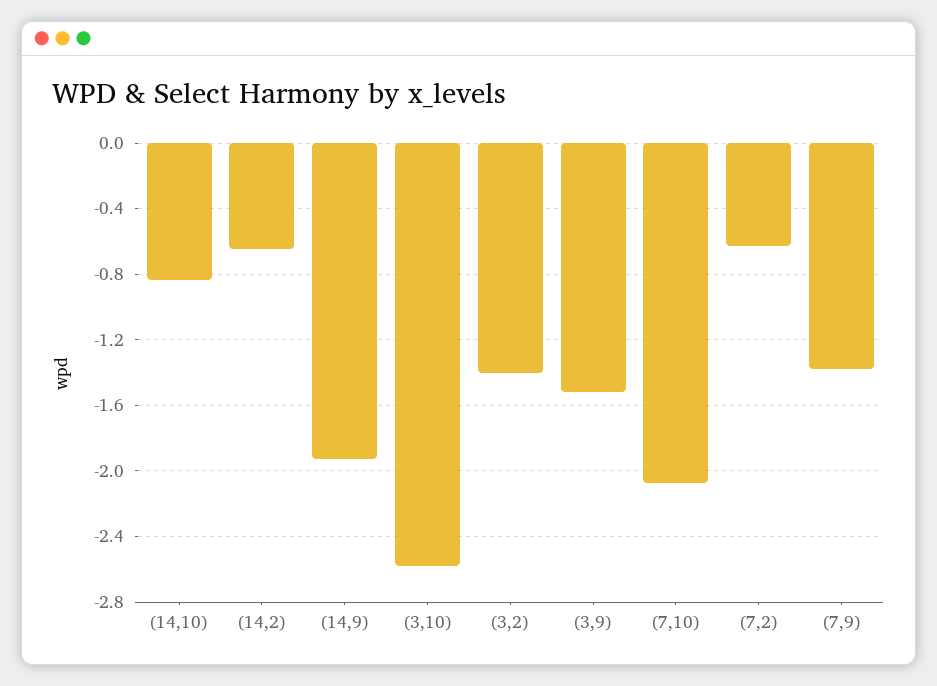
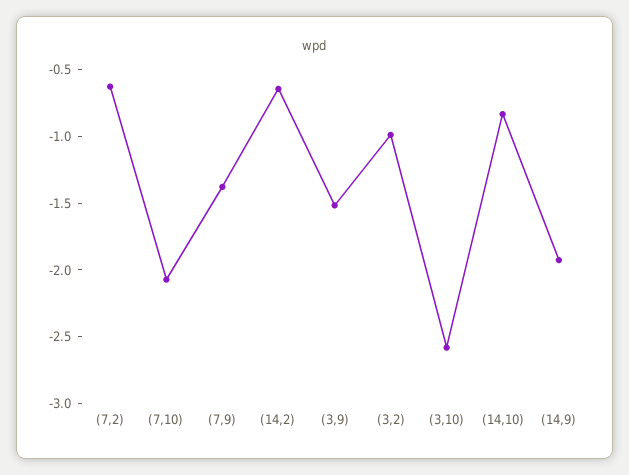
  {
    "(14,10)": -0.85,
    "(14,2)": -0.65,
    "(14,9)": -1.95,
    "(3,10)": -2.6,
-   "(3,2)": -1.4,
+   "(3,2)": -1,
    "(3,9)": -1.5,
    "(7,10)": -2.05,
    "(7,2)": -0.65,
    "(7,9)": -1.4
  }

